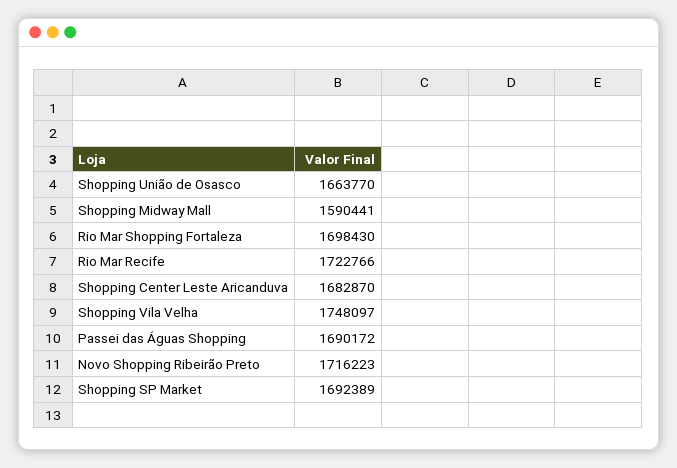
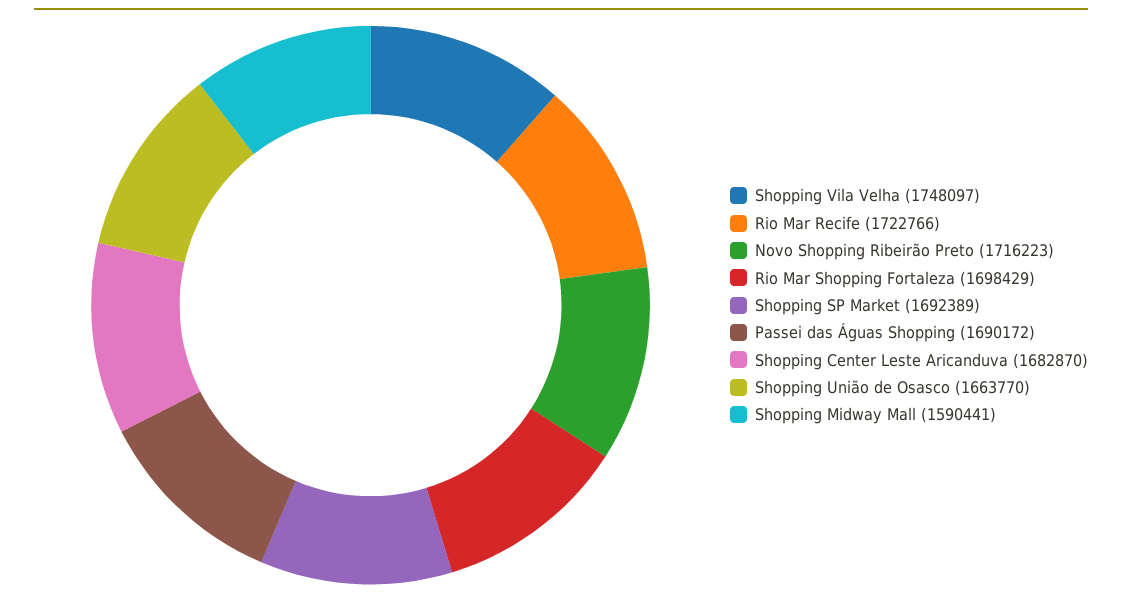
  {
    "Shopping União de Osasco": 1663770,
    "Shopping Midway Mall": 1590441,
-   "Rio Mar Shopping Fortaleza": 1698430,
+   "Rio Mar Shopping Fortaleza": 1698429,
    "Rio Mar Recife": 1722766,
    "Shopping Center Leste Aricanduva": 1682870,
    "Shopping Vila Velha": 1748097,
    "Passei das Águas Shopping": 1690172,
    "Novo Shopping Ribeirão Preto": 1716223,
    "Shopping SP Market": 1692389
  }

